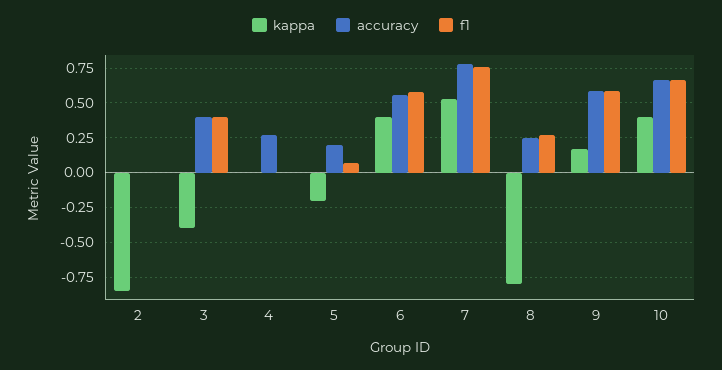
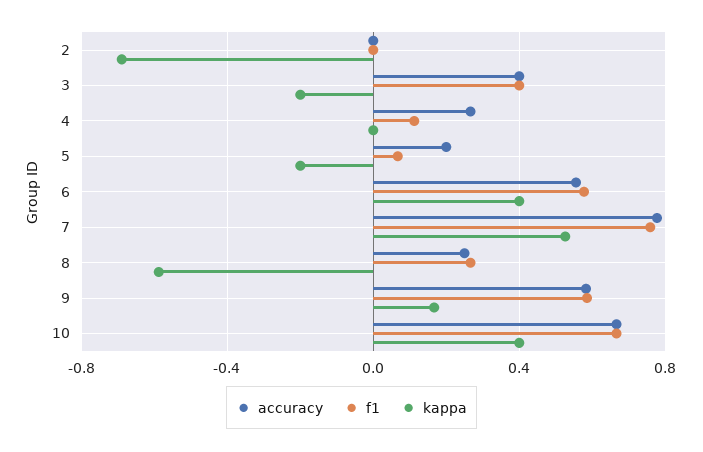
  {
    "kappa": {
-     "2": -0.85,
+     "2": -0.7,
-     "3": -0.4,
+     "3": -0.2,
      "4": 0,
      "5": -0.2,
      "6": 0.4,
      "7": 0.55,
-     "8": -0.8,
+     "8": -0.6,
      "9": 0.15,
      "10": 0.4
    },
    "accuracy": {
      "2": 0,
      "3": 0.4,
      "4": 0.25,
      "5": 0.2,
      "6": 0.55,
      "7": 0.8,
      "8": 0.25,
      "9": 0.6,
      "10": 0.65
    },
    "f1": {
      "2": 0,
      "3": 0.4,
-     "4": 0,
+     "4": 0.1,
      "5": 0.05,
      "6": 0.6,
      "7": 0.75,
      "8": 0.25,
      "9": 0.6,
      "10": 0.65
    }
  }

